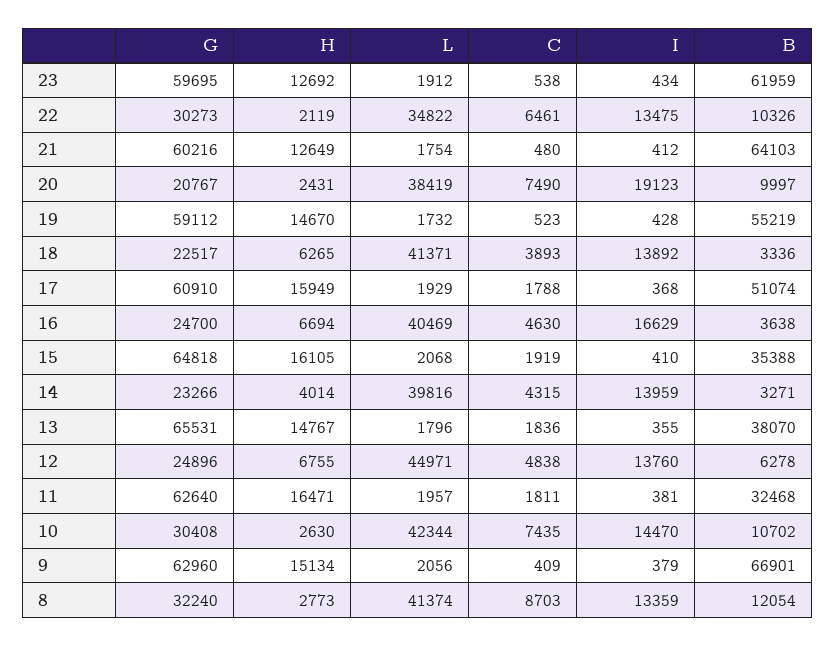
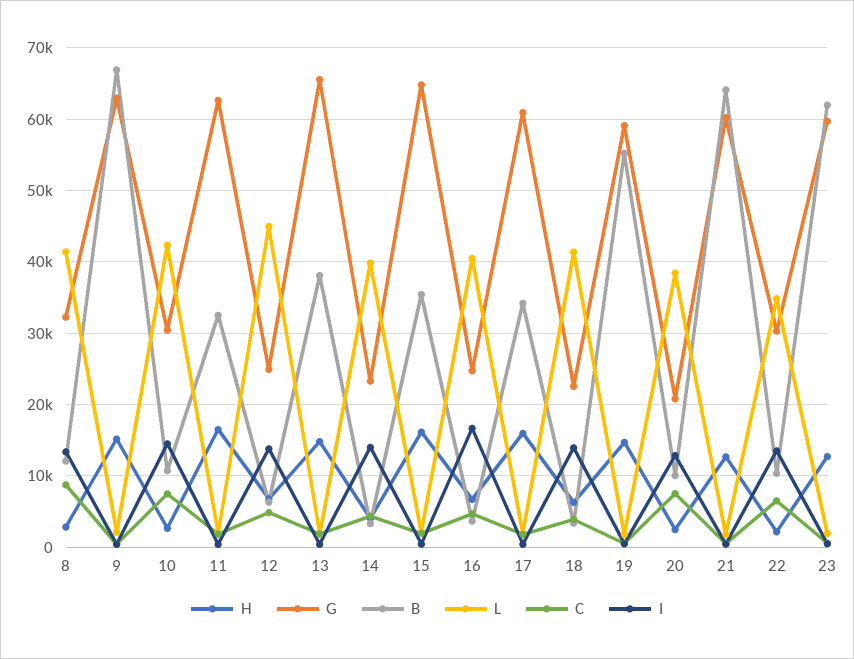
  {
    "G": {
      "23": 59695,
      "22": 30273,
      "21": 60216,
      "20": 20767,
      "19": 59112,
      "18": 22517,
      "17": 60910,
      "16": 24700,
      "15": 64818,
      "14": 23266,
      "13": 65531,
      "12": 24896,
      "11": 62640,
      "10": 30408,
      "9": 62960,
      "8": 32240
    },
    "H": {
      "23": 12692,
      "22": 2119,
      "21": 12649,
      "20": 2431,
      "19": 14670,
      "18": 6265,
      "17": 15949,
      "16": 6694,
      "15": 16105,
      "14": 4014,
      "13": 14767,
      "12": 6755,
      "11": 16471,
      "10": 2630,
      "9": 15134,
      "8": 2773
    },
    "L": {
      "23": 1912,
      "22": 34822,
      "21": 1754,
      "20": 38419,
      "19": 1732,
      "18": 41371,
      "17": 1929,
      "16": 40469,
      "15": 2068,
      "14": 39816,
      "13": 1796,
      "12": 44971,
      "11": 1957,
      "10": 42344,
      "9": 2056,
      "8": 41374
    },
    "C": {
      "23": 538,
      "22": 6461,
      "21": 480,
      "20": 7490,
      "19": 523,
      "18": 3893,
      "17": 1788,
      "16": 4630,
      "15": 1919,
      "14": 4315,
      "13": 1836,
      "12": 4838,
      "11": 1811,
      "10": 7435,
      "9": 409,
      "8": 8703
    },
    "I": {
      "23": 434,
      "22": 13475,
      "21": 412,
-     "20": 19123,
+     "20": 13000,
      "19": 428,
      "18": 13892,
      "17": 368,
      "16": 16629,
      "15": 410,
      "14": 13959,
      "13": 355,
      "12": 13760,
      "11": 381,
      "10": 14470,
      "9": 379,
      "8": 13359
    },
    "B": {
      "23": 61959,
      "22": 10326,
      "21": 64103,
      "20": 9997,
      "19": 55219,
      "18": 3336,
-     "17": 51074,
+     "17": 34000,
      "16": 3638,
      "15": 35388,
      "14": 3271,
      "13": 38070,
      "12": 6278,
      "11": 32468,
      "10": 10702,
      "9": 66901,
      "8": 12054
    }
  }

